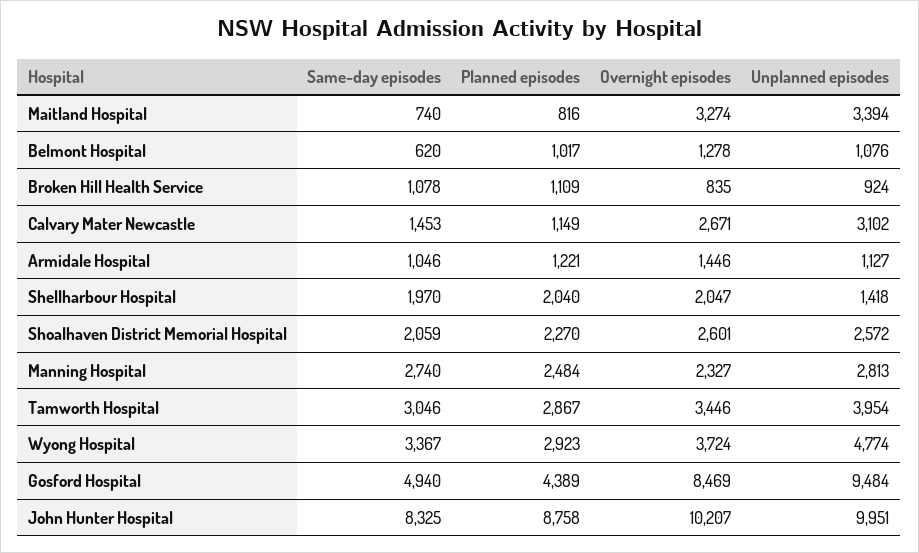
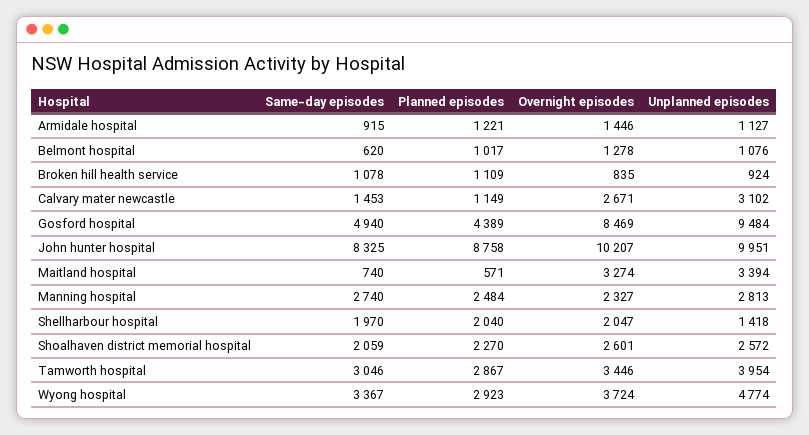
  {
    "Same-day episodes": {
      "Maitland Hospital": 740,
      "Belmont Hospital": 620,
      "Broken Hill Health Service": 1078,
      "Calvary Mater Newcastle": 1453,
-     "Armidale Hospital": 1046,
+     "Armidale Hospital": 915,
      "Shellharbour Hospital": 1970,
      "Shoalhaven District Memorial Hospital": 2059,
      "Manning Hospital": 2740,
      "Tamworth Hospital": 3046,
      "Wyong Hospital": 3367,
      "Gosford Hospital": 4940,
      "John Hunter Hospital": 8325
    },
    "Planned episodes": {
-     "Maitland Hospital": 816,
+     "Maitland Hospital": 571,
      "Belmont Hospital": 1017,
      "Broken Hill Health Service": 1109,
      "Calvary Mater Newcastle": 1149,
      "Armidale Hospital": 1221,
      "Shellharbour Hospital": 2040,
      "Shoalhaven District Memorial Hospital": 2270,
      "Manning Hospital": 2484,
      "Tamworth Hospital": 2867,
      "Wyong Hospital": 2923,
      "Gosford Hospital": 4389,
      "John Hunter Hospital": 8758
    },
    "Overnight episodes": {
      "Maitland Hospital": 3274,
      "Belmont Hospital": 1278,
      "Broken Hill Health Service": 835,
      "Calvary Mater Newcastle": 2671,
      "Armidale Hospital": 1446,
      "Shellharbour Hospital": 2047,
      "Shoalhaven District Memorial Hospital": 2601,
      "Manning Hospital": 2327,
      "Tamworth Hospital": 3446,
      "Wyong Hospital": 3724,
      "Gosford Hospital": 8469,
      "John Hunter Hospital": 10207
    },
    "Unplanned episodes": {
      "Maitland Hospital": 3394,
      "Belmont Hospital": 1076,
      "Broken Hill Health Service": 924,
      "Calvary Mater Newcastle": 3102,
      "Armidale Hospital": 1127,
      "Shellharbour Hospital": 1418,
      "Shoalhaven District Memorial Hospital": 2572,
      "Manning Hospital": 2813,
      "Tamworth Hospital": 3954,
      "Wyong Hospital": 4774,
      "Gosford Hospital": 9484,
      "John Hunter Hospital": 9951
    }
  }

